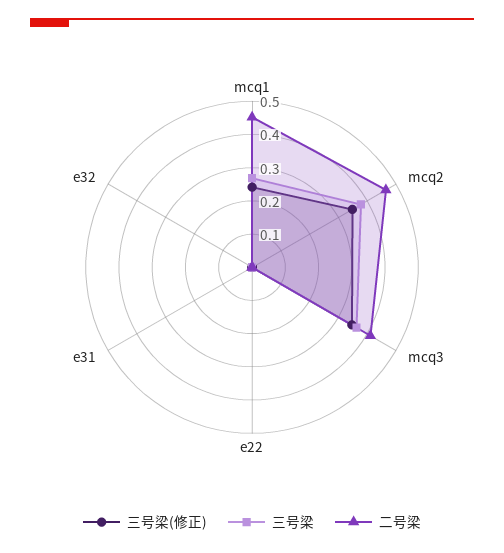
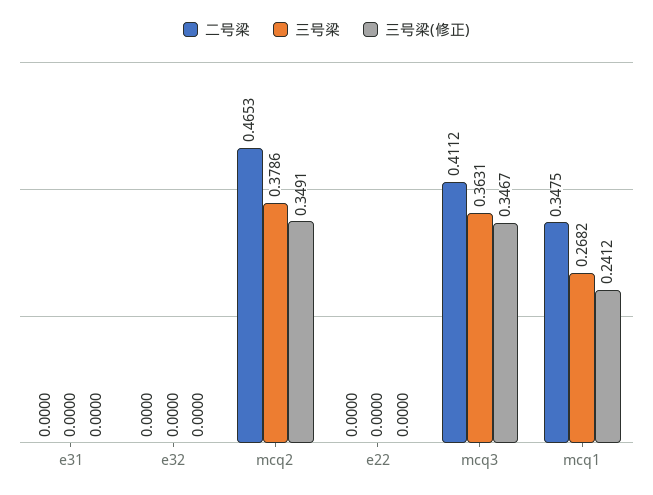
  {
    "三号梁(修正)": {
      "mcq1": 0.2412,
      "mcq2": 0.3491,
      "mcq3": 0.3467,
      "e22": 0,
      "e31": 0,
      "e32": 0
    },
    "三号梁": {
      "mcq1": 0.2682,
      "mcq2": 0.3786,
      "mcq3": 0.3631,
      "e22": 0,
      "e31": 0,
      "e32": 0
    },
    "二号梁": {
-     "mcq1": 0.45,
+     "mcq1": 0.3475,
      "mcq2": 0.4653,
      "mcq3": 0.4112,
      "e22": 0,
      "e31": 0,
      "e32": 0
    }
  }

